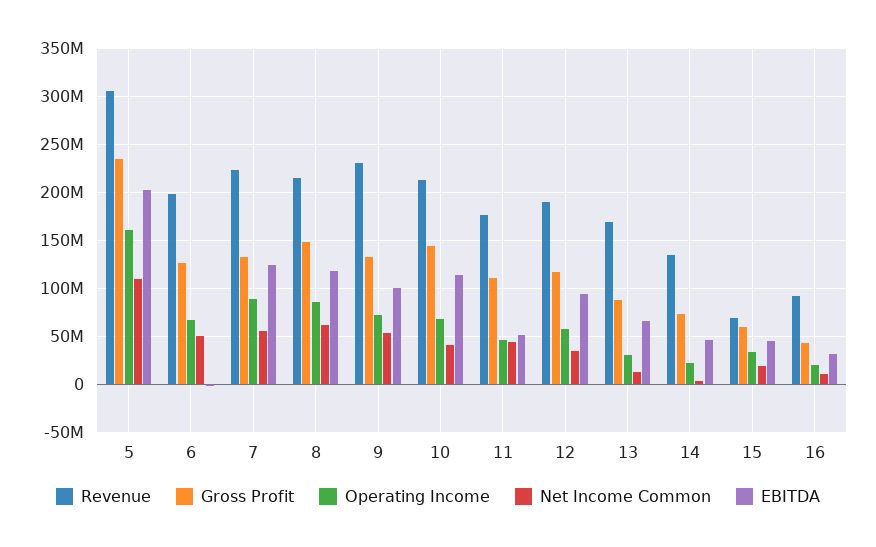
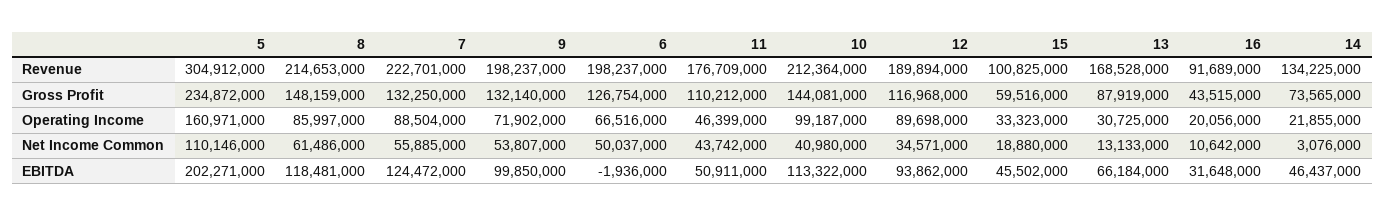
  {
    "Revenue": {
      "5": 304912000,
      "6": 198237000,
      "7": 222701000,
      "8": 214653000,
-     "9": 230000000,
+     "9": 198237000,
      "10": 212364000,
      "11": 176709000,
      "12": 189894000,
      "13": 168528000,
      "14": 134225000,
-     "15": 70000000,
+     "15": 100825000,
      "16": 91689000
    },
    "Gross Profit": {
      "5": 234872000,
      "6": 126754000,
      "7": 132250000,
      "8": 148159000,
      "9": 132140000,
      "10": 144081000,
      "11": 110212000,
      "12": 116968000,
      "13": 87919000,
      "14": 73565000,
      "15": 59516000,
      "16": 43515000
    },
    "Operating Income": {
      "5": 160971000,
      "6": 66516000,
      "7": 88504000,
      "8": 85997000,
      "9": 71902000,
-     "10": 70000000,
+     "10": 99187000,
      "11": 46399000,
-     "12": 60000000,
+     "12": 89698000,
      "13": 30725000,
      "14": 21855000,
      "15": 33323000,
      "16": 20056000
    },
    "Net Income Common": {
      "5": 110146000,
      "6": 50037000,
      "7": 55885000,
      "8": 61486000,
      "9": 53807000,
      "10": 40980000,
      "11": 43742000,
      "12": 34571000,
      "13": 13133000,
      "14": 3076000,
      "15": 18880000,
      "16": 10642000
    },
    "EBITDA": {
      "5": 202271000,
      "6": -1936000,
      "7": 124472000,
      "8": 118481000,
      "9": 99850000,
      "10": 113322000,
      "11": 50911000,
      "12": 93862000,
      "13": 66184000,
      "14": 46437000,
      "15": 45502000,
      "16": 31648000
    }
  }

